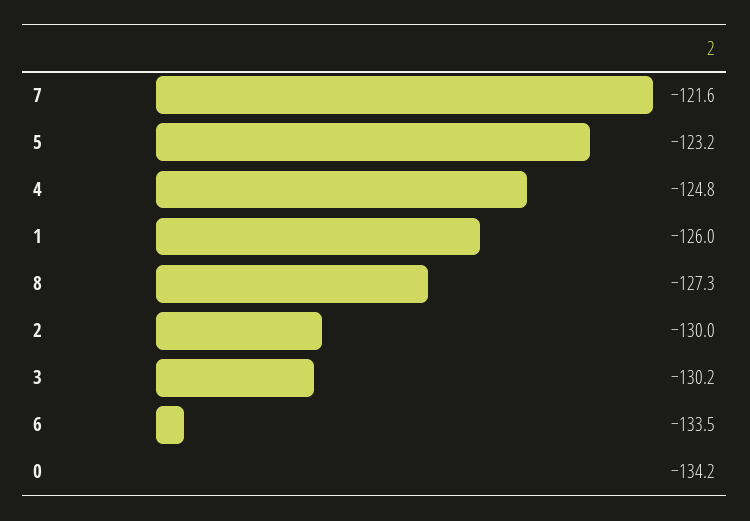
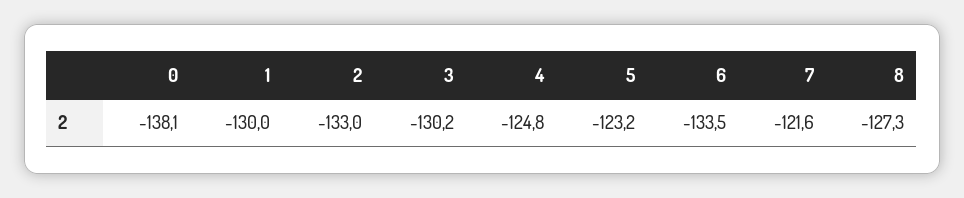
  {
    "7": -121.6,
    "5": -123.2,
    "4": -124.8,
-   "1": -126,
+   "1": -130,
    "8": -127.3,
-   "2": -130,
+   "2": -133,
    "3": -130.2,
    "6": -133.5,
-   "0": -134.2
+   "0": -138.1
  }

